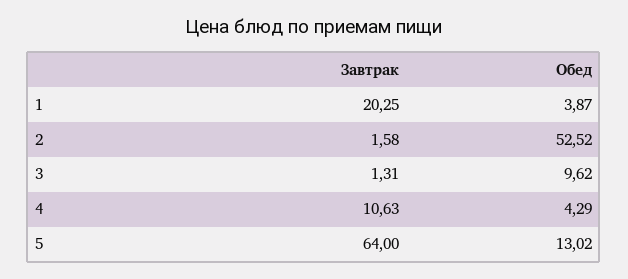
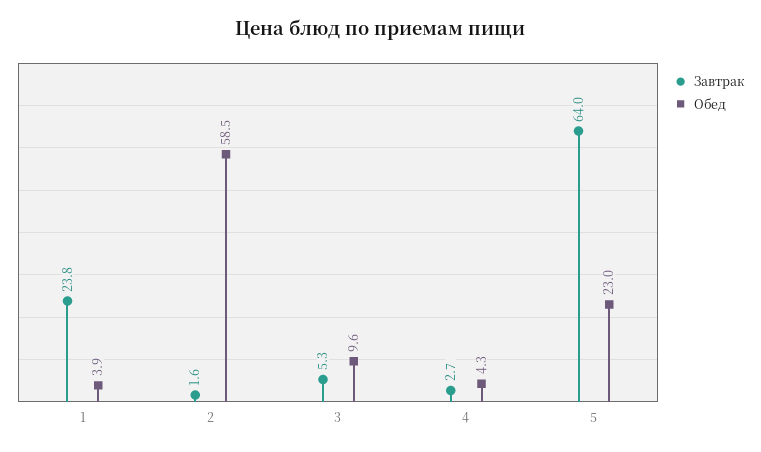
  {
    "Завтрак": {
-     "1": 20.25,
+     "1": 23.8,
      "2": 1.58,
-     "3": 1.31,
+     "3": 5.3,
-     "4": 10.63,
+     "4": 2.7,
      "5": 64
    },
    "Обед": {
      "1": 3.87,
-     "2": 52.52,
+     "2": 58.5,
      "3": 9.62,
      "4": 4.29,
-     "5": 13.02
+     "5": 23
    }
  }

